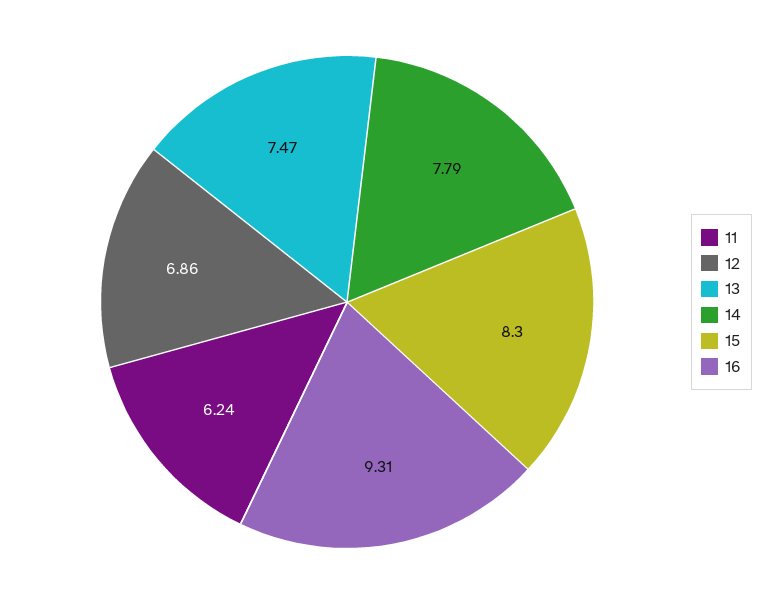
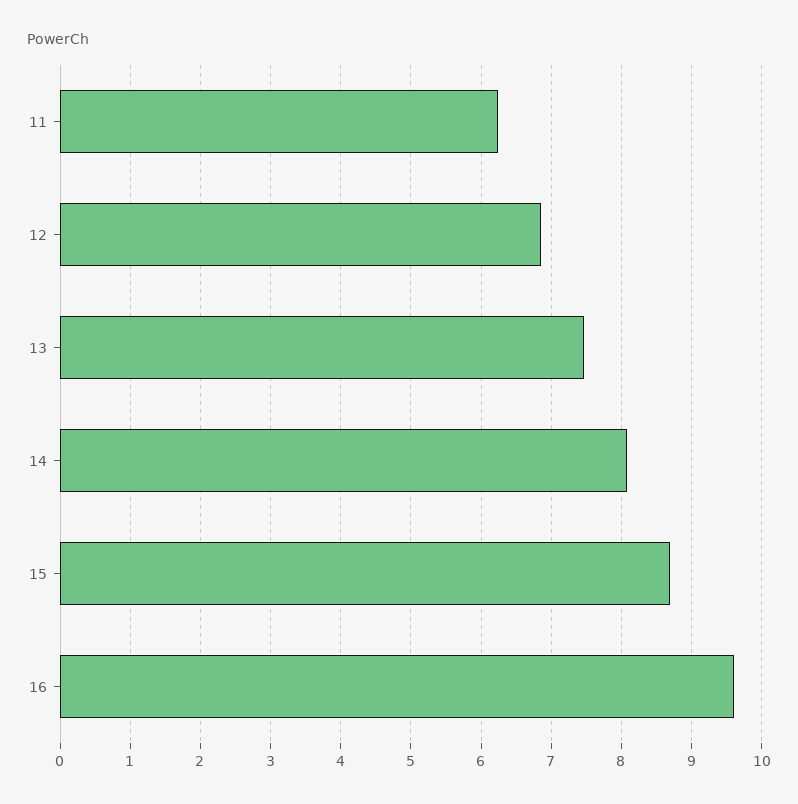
  {
    "11": 6.24,
    "12": 6.86,
    "13": 7.47,
-   "14": 7.79,
+   "14": 8.1,
-   "15": 8.3,
+   "15": 8.7,
-   "16": 9.31
+   "16": 9.6
  }

